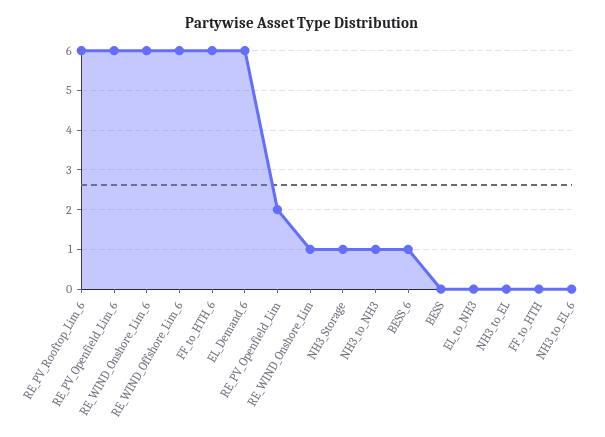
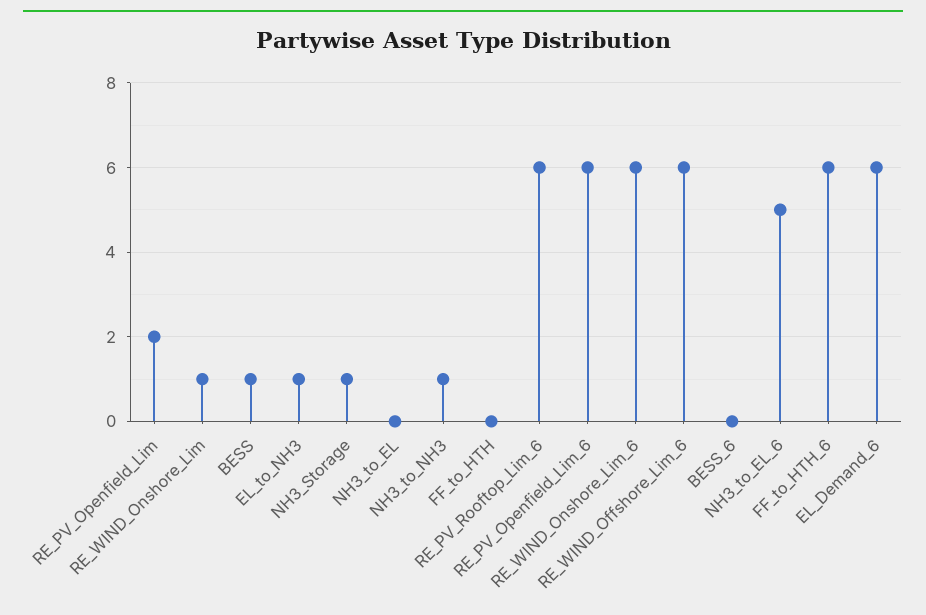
  {
    "RE_PV_Rooftop_Lim_6": 6,
    "RE_PV_Openfield_Lim_6": 6,
    "RE_WIND_Onshore_Lim_6": 6,
    "RE_WIND_Offshore_Lim_6": 6,
    "FF_to_HTH_6": 6,
    "EL_Demand_6": 6,
    "RE_PV_Openfield_Lim": 2,
    "RE_WIND_Onshore_Lim": 1,
    "NH3_Storage": 1,
    "NH3_to_NH3": 1,
-   "BESS_6": 1,
+   "BESS_6": 0,
-   "BESS": 0,
+   "BESS": 1,
-   "EL_to_NH3": 0,
+   "EL_to_NH3": 1,
    "NH3_to_EL": 0,
    "FF_to_HTH": 0,
-   "NH3_to_EL_6": 0
+   "NH3_to_EL_6": 5
  }

